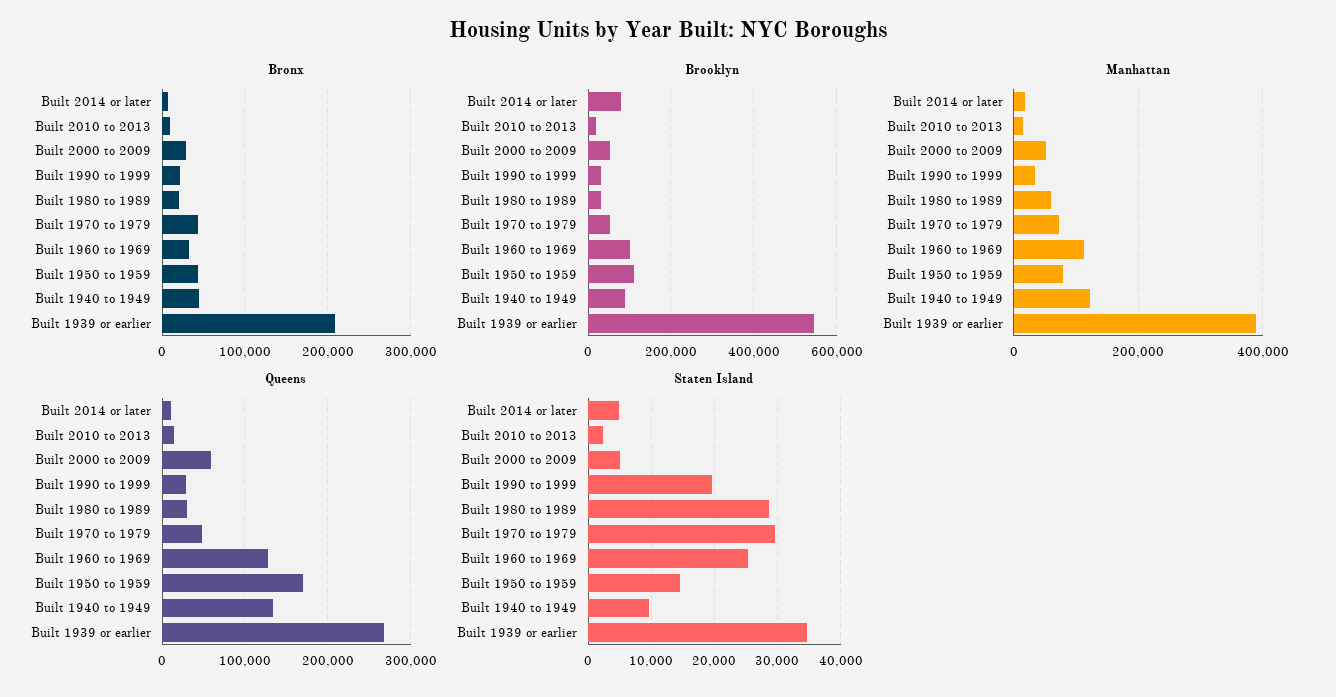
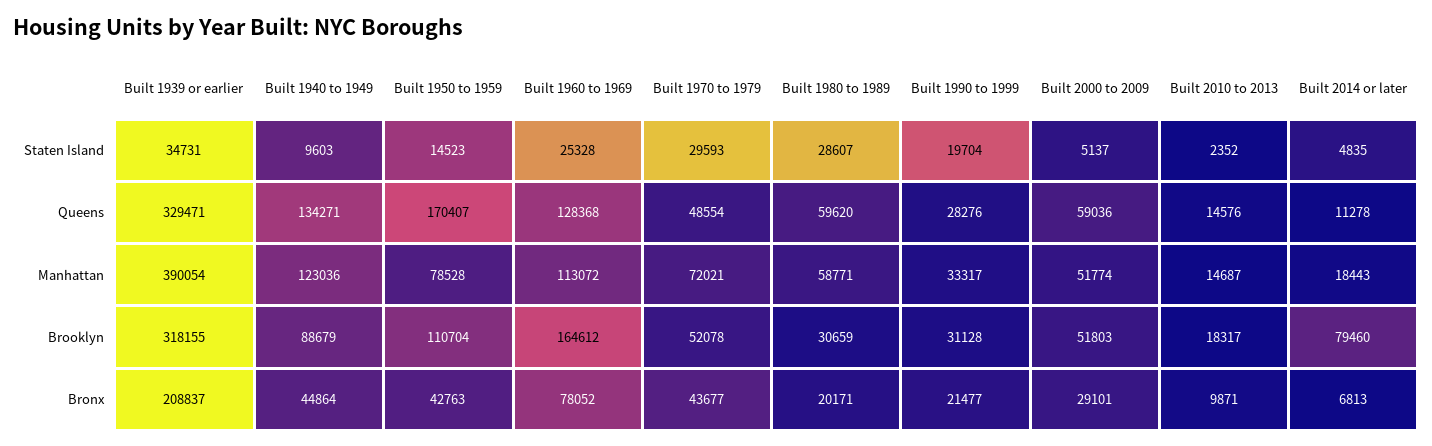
  {
    "Bronx": {
      "Built 2014 or later": 6813,
      "Built 2010 to 2013": 9871,
      "Built 2000 to 2009": 29101,
      "Built 1990 to 1999": 21477,
      "Built 1980 to 1989": 20171,
      "Built 1970 to 1979": 43677,
-     "Built 1960 to 1969": 30000,
+     "Built 1960 to 1969": 78052,
      "Built 1950 to 1959": 42763,
      "Built 1940 to 1949": 44864,
      "Built 1939 or earlier": 208837
    },
    "Brooklyn": {
      "Built 2014 or later": 79460,
      "Built 2010 to 2013": 18317,
      "Built 2000 to 2009": 51803,
      "Built 1990 to 1999": 31128,
      "Built 1980 to 1989": 30659,
      "Built 1970 to 1979": 52078,
-     "Built 1960 to 1969": 100000,
+     "Built 1960 to 1969": 164612,
      "Built 1950 to 1959": 110704,
      "Built 1940 to 1949": 88679,
-     "Built 1939 or earlier": 540000
+     "Built 1939 or earlier": 318155
    },
    "Manhattan": {
      "Built 2014 or later": 18443,
      "Built 2010 to 2013": 14687,
      "Built 2000 to 2009": 51774,
      "Built 1990 to 1999": 33317,
      "Built 1980 to 1989": 58771,
      "Built 1970 to 1979": 72021,
      "Built 1960 to 1969": 113072,
      "Built 1950 to 1959": 78528,
      "Built 1940 to 1949": 123036,
      "Built 1939 or earlier": 390054
    },
    "Queens": {
      "Built 2014 or later": 11278,
      "Built 2010 to 2013": 14576,
      "Built 2000 to 2009": 59036,
      "Built 1990 to 1999": 28276,
-     "Built 1980 to 1989": 30000,
+     "Built 1980 to 1989": 59620,
      "Built 1970 to 1979": 48554,
      "Built 1960 to 1969": 128368,
      "Built 1950 to 1959": 170407,
      "Built 1940 to 1949": 134271,
-     "Built 1939 or earlier": 270000
+     "Built 1939 or earlier": 329471
    },
    "Staten Island": {
      "Built 2014 or later": 4835,
      "Built 2010 to 2013": 2352,
      "Built 2000 to 2009": 5137,
      "Built 1990 to 1999": 19704,
      "Built 1980 to 1989": 28607,
      "Built 1970 to 1979": 29593,
      "Built 1960 to 1969": 25328,
      "Built 1950 to 1959": 14523,
      "Built 1940 to 1949": 9603,
      "Built 1939 or earlier": 34731
    }
  }

